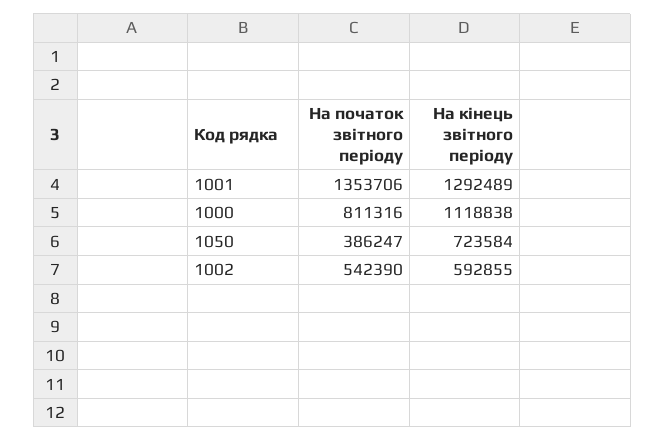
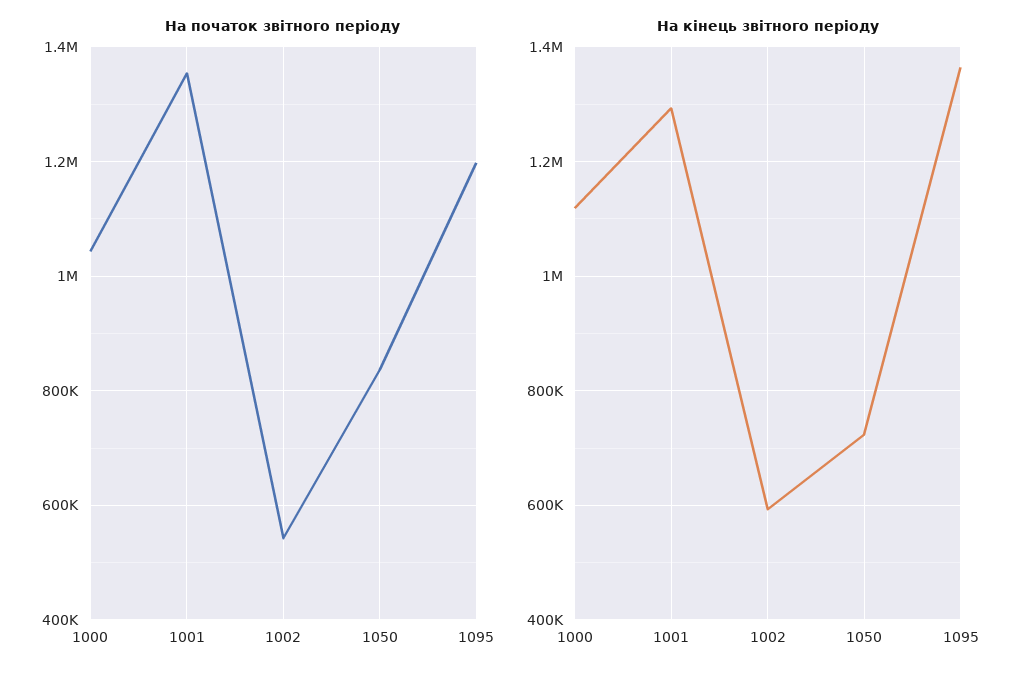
  {
    "На початок звітного періоду": {
      "1001": 1353706,
-     "1000": 811316,
+     "1000": 1040000,
-     "1050": 386247,
+     "1050": 840000,
-     "1002": 542390
+     "1002": 542390,
+     "1095": 1200000
    },
    "На кінець звітного періоду": {
      "1001": 1292489,
      "1000": 1118838,
      "1050": 723584,
-     "1002": 592855
+     "1002": 592855,
+     "1095": 1360000
    }
  }

